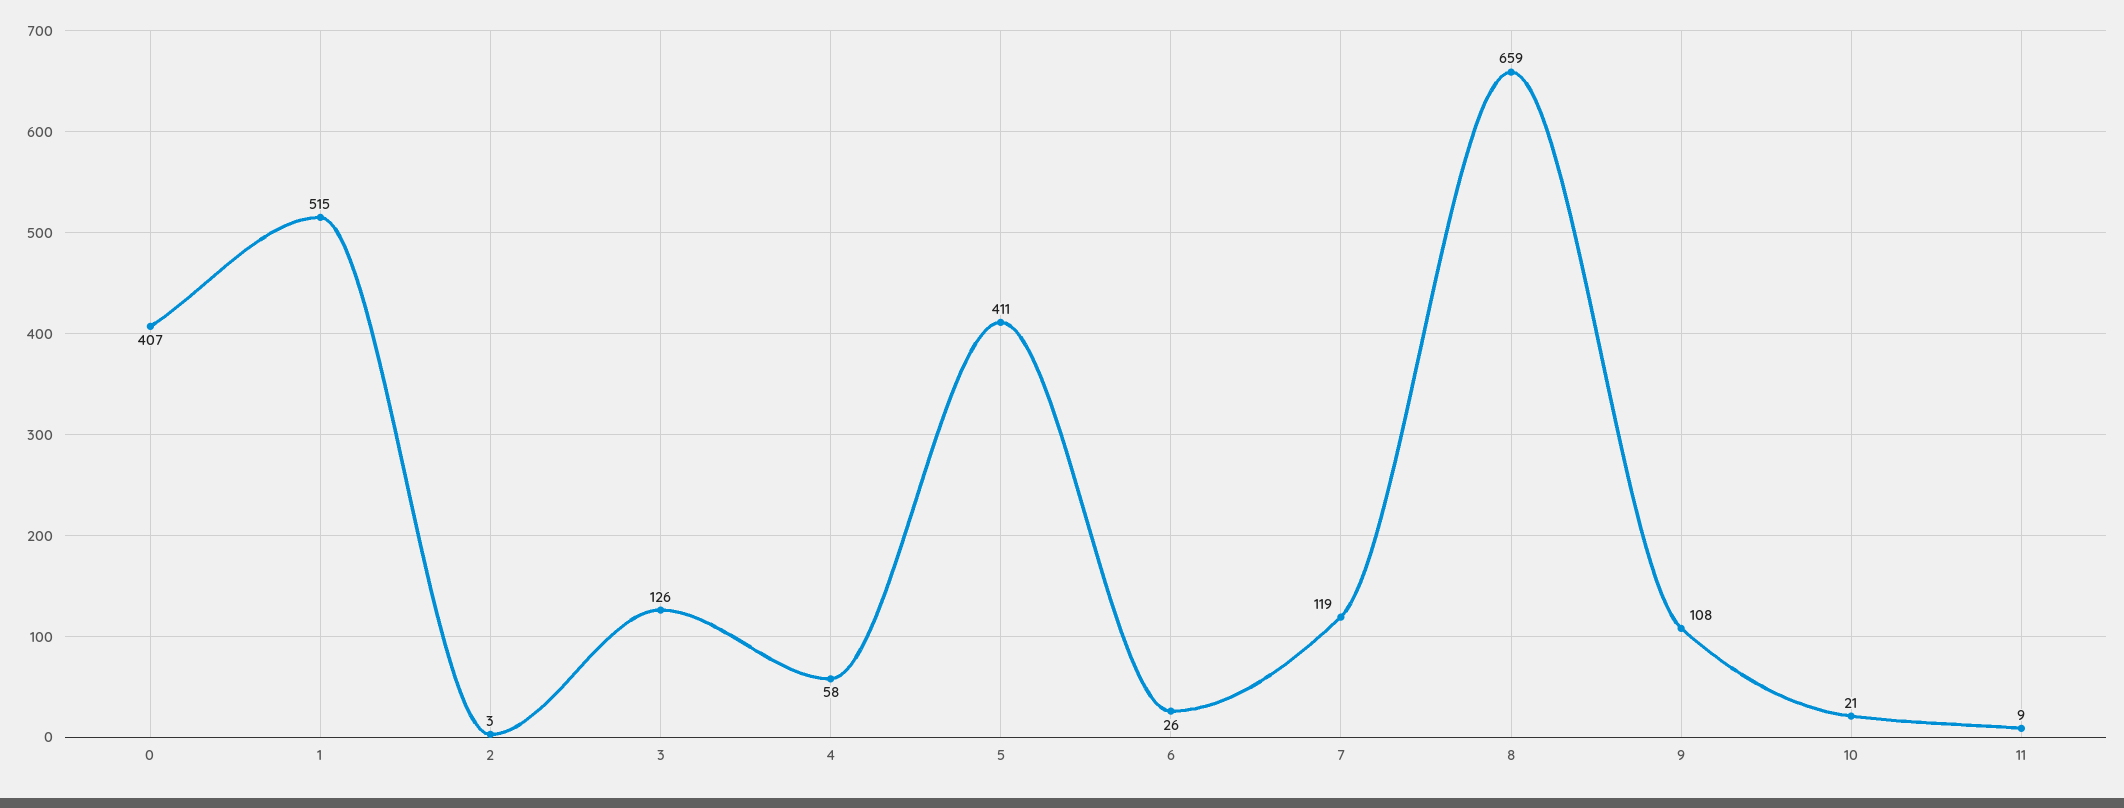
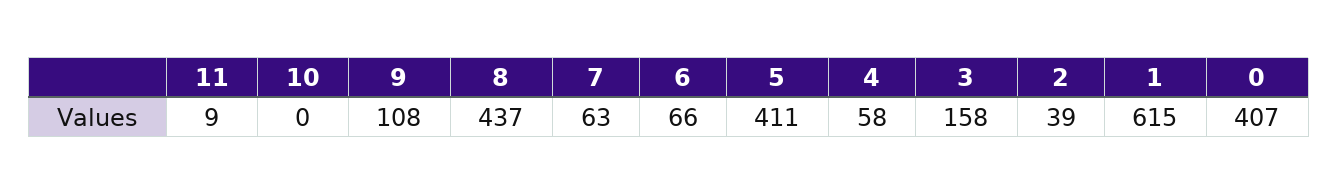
  {
    "0": 407,
-   "1": 515,
+   "1": 615,
-   "2": 3,
+   "2": 39,
-   "3": 126,
+   "3": 158,
    "4": 58,
    "5": 411,
-   "6": 26,
+   "6": 66,
-   "7": 119,
+   "7": 63,
-   "8": 659,
+   "8": 437,
    "9": 108,
-   "10": 21,
+   "10": 0,
    "11": 9
  }

